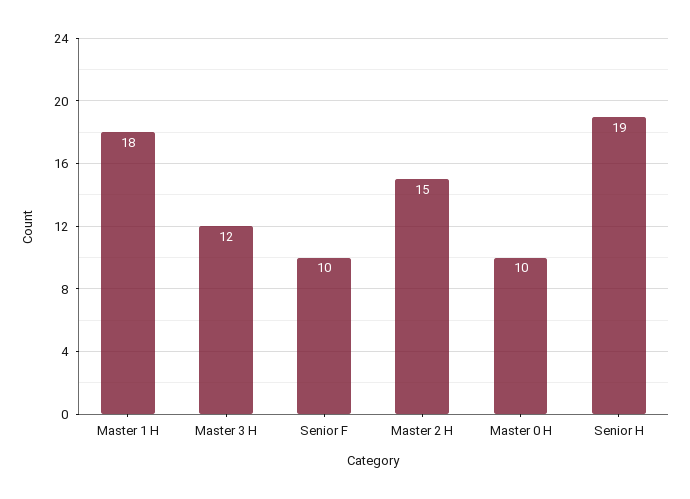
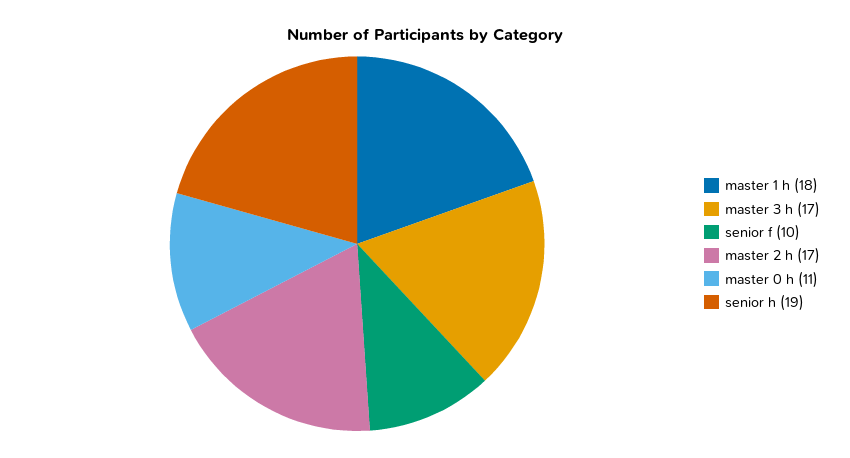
  {
    "Master 1 H": 18,
-   "Master 3 H": 12,
+   "Master 3 H": 17,
    "Senior F": 10,
-   "Master 2 H": 15,
+   "Master 2 H": 17,
-   "Master 0 H": 10,
+   "Master 0 H": 11,
    "Senior H": 19
  }

